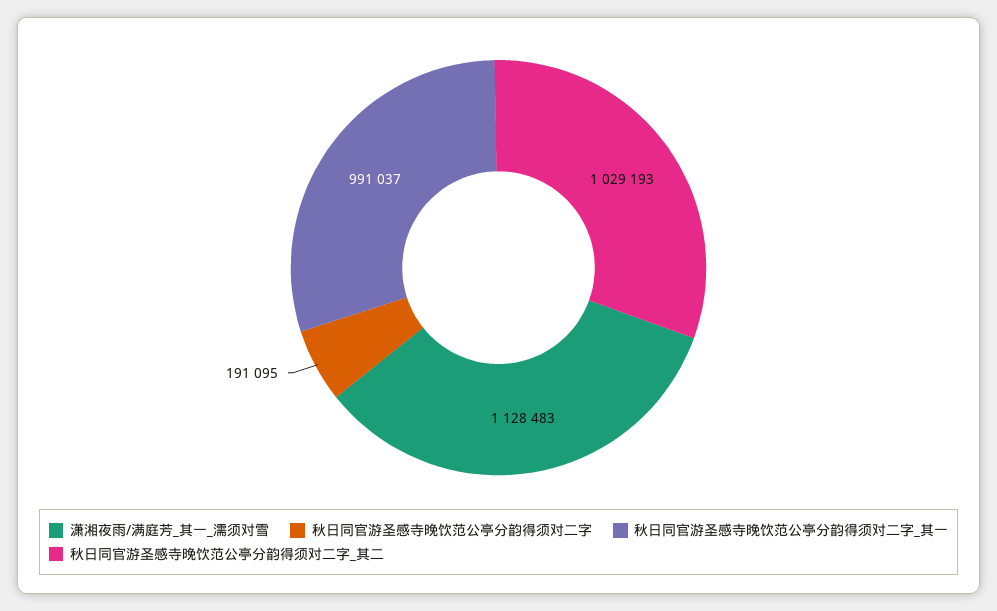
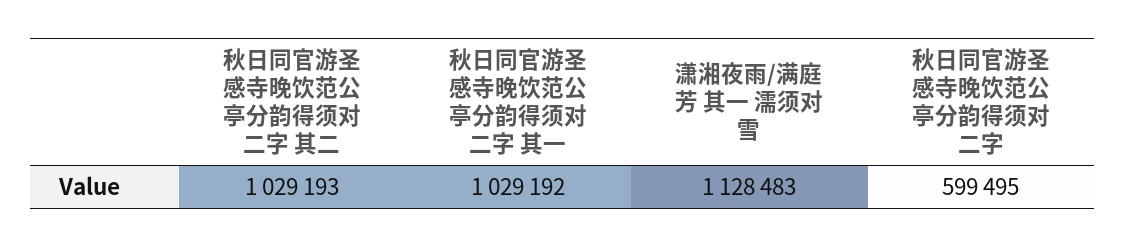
  {
    "潇湘夜雨/满庭芳_其一_濡须对雪": 1128483,
-   "秋日同官游圣感寺晚饮范公亭分韵得须对二字": 191095,
+   "秋日同官游圣感寺晚饮范公亭分韵得须对二字": 599495,
-   "秋日同官游圣感寺晚饮范公亭分韵得须对二字_其一": 991037,
+   "秋日同官游圣感寺晚饮范公亭分韵得须对二字_其一": 1029192,
    "秋日同官游圣感寺晚饮范公亭分韵得须对二字_其二": 1029193
  }

